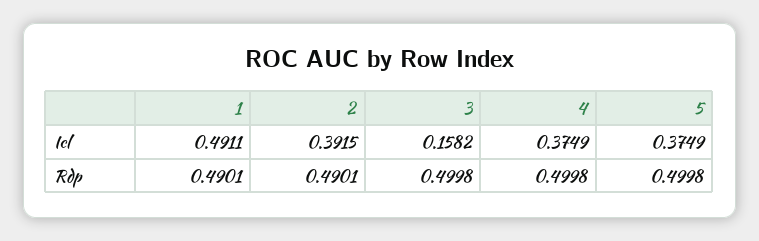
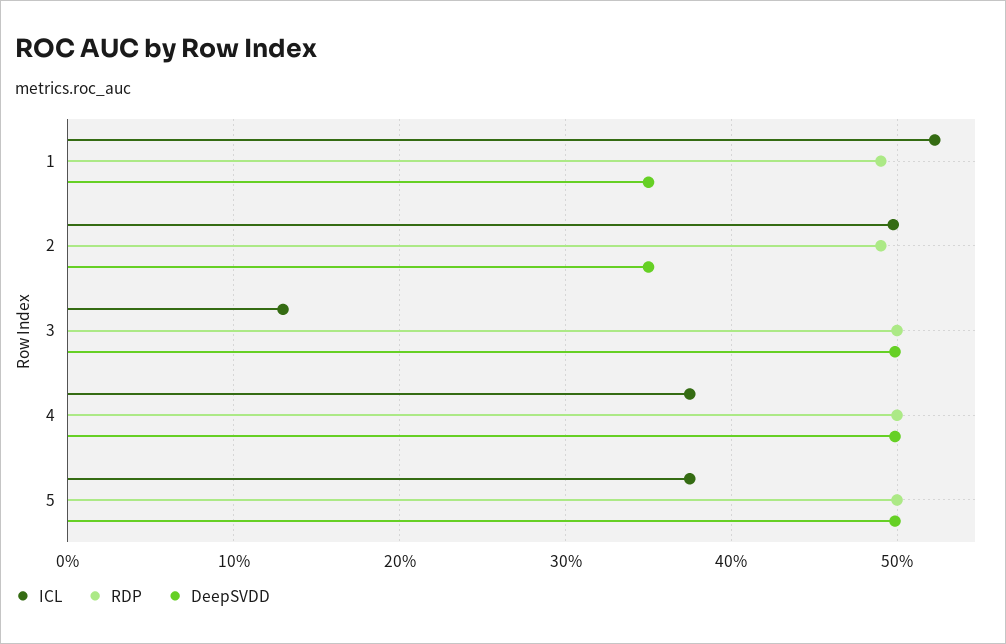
  {
    "Icl": {
-     "1": 0.4911,
+     "1": 0.52,
-     "2": 0.3915,
+     "2": 0.5,
-     "3": 0.1582,
+     "3": 0.13,
      "4": 0.3749,
      "5": 0.3749
    },
    "Rdp": {
      "1": 0.4901,
      "2": 0.4901,
      "3": 0.4998,
      "4": 0.4998,
      "5": 0.4998
-   }
+   },
+   "DeepSVDD": {
+     "1": 0.35,
+     "2": 0.35,
+     "3": 0.5,
+     "4": 0.5,
+     "5": 0.5
+   }
  }

